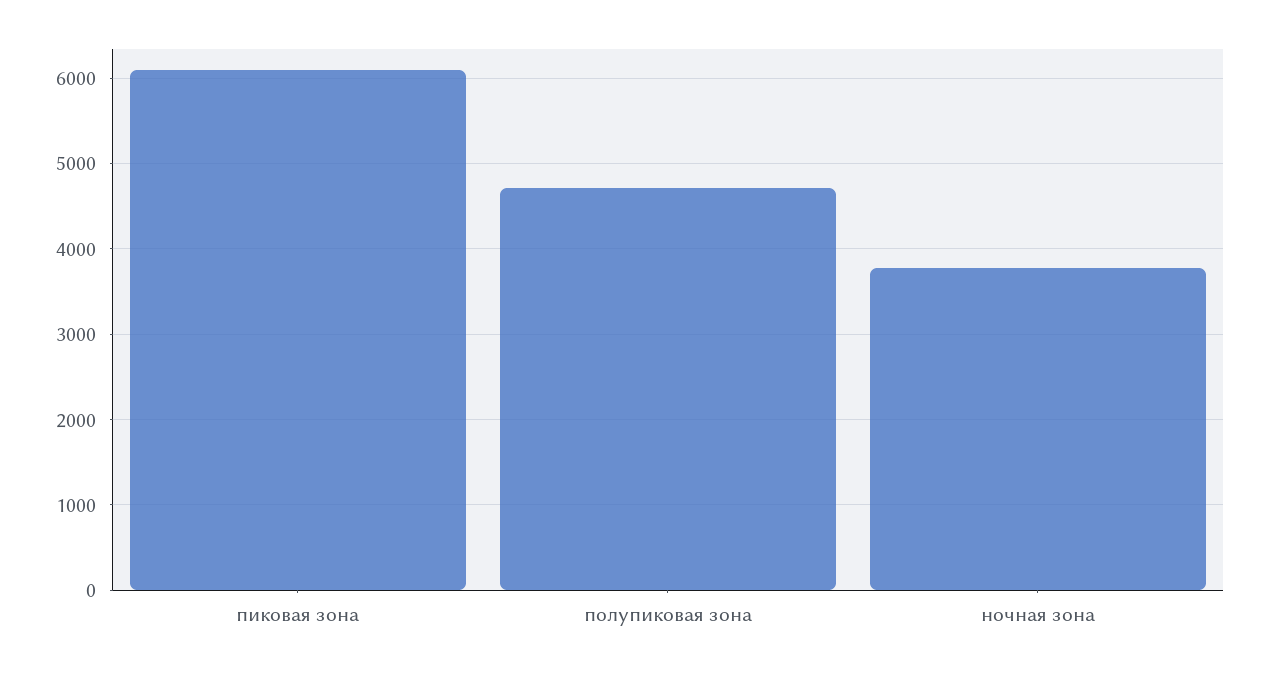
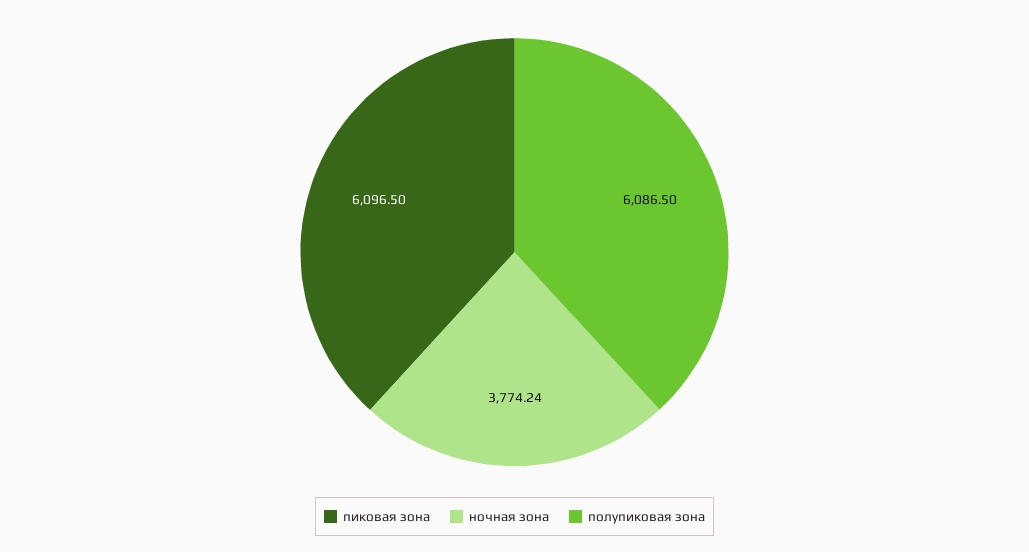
  {
    "пиковая зона": 6096.5,
-   "полупиковая зона": 4700,
+   "полупиковая зона": 6086.5,
    "ночная зона": 3774.24
  }

